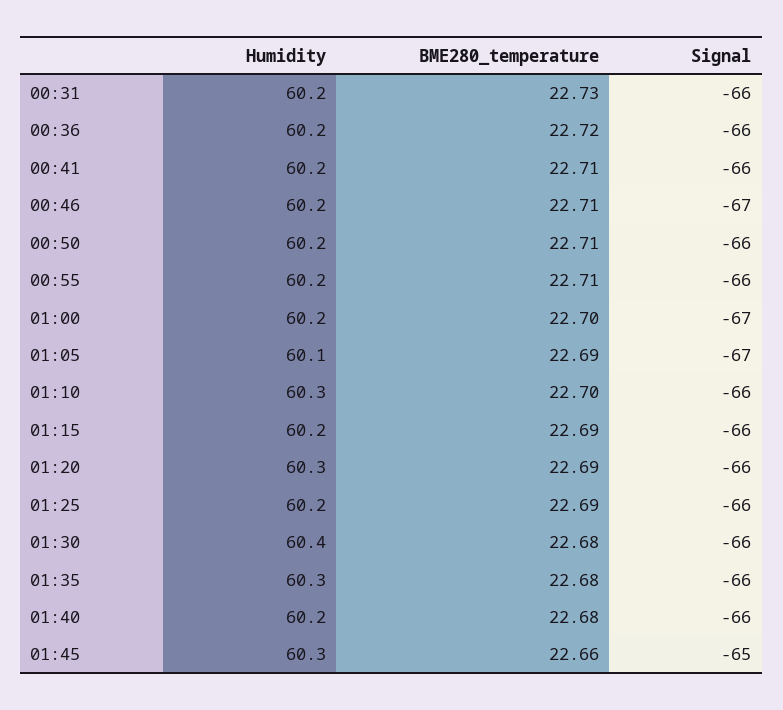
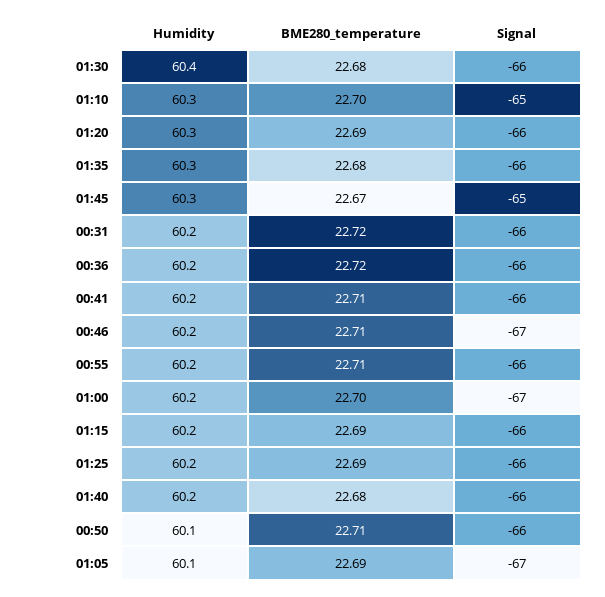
  {
    "Humidity": {
      "00:31": 60.2,
      "00:36": 60.2,
      "00:41": 60.2,
      "00:46": 60.2,
-     "00:50": 60.2,
+     "00:50": 60.1,
      "00:55": 60.2,
      "01:00": 60.2,
      "01:05": 60.1,
      "01:10": 60.3,
      "01:15": 60.2,
      "01:20": 60.3,
      "01:25": 60.2,
      "01:30": 60.4,
      "01:35": 60.3,
      "01:40": 60.2,
      "01:45": 60.3
    },
    "BME280_temperature": {
-     "00:31": 22.73,
+     "00:31": 22.72,
      "00:36": 22.72,
      "00:41": 22.71,
      "00:46": 22.71,
      "00:50": 22.71,
      "00:55": 22.71,
      "01:00": 22.7,
      "01:05": 22.69,
      "01:10": 22.7,
      "01:15": 22.69,
      "01:20": 22.69,
      "01:25": 22.69,
      "01:30": 22.68,
      "01:35": 22.68,
      "01:40": 22.68,
-     "01:45": 22.66
+     "01:45": 22.67
    },
    "Signal": {
      "00:31": -66,
      "00:36": -66,
      "00:41": -66,
      "00:46": -67,
      "00:50": -66,
      "00:55": -66,
      "01:00": -67,
      "01:05": -67,
-     "01:10": -66,
+     "01:10": -65,
      "01:15": -66,
      "01:20": -66,
      "01:25": -66,
      "01:30": -66,
      "01:35": -66,
      "01:40": -66,
      "01:45": -65
    }
  }

